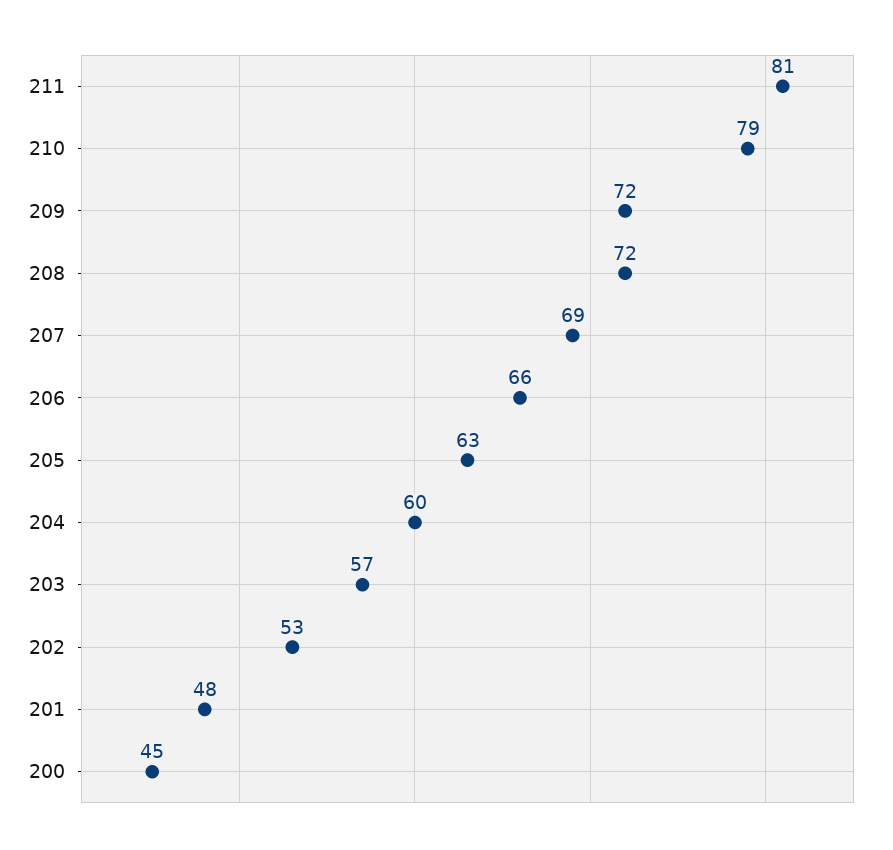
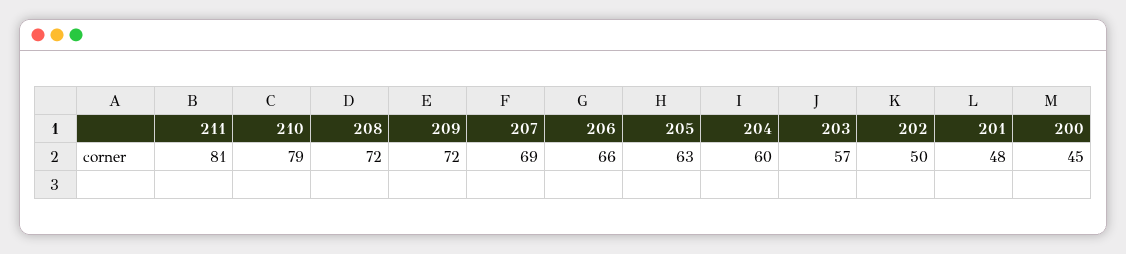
  {
    "211": 81,
    "210": 79,
    "209": 72,
    "208": 72,
    "207": 69,
    "206": 66,
    "205": 63,
    "204": 60,
    "203": 57,
-   "202": 53,
+   "202": 50,
    "201": 48,
    "200": 45
  }

